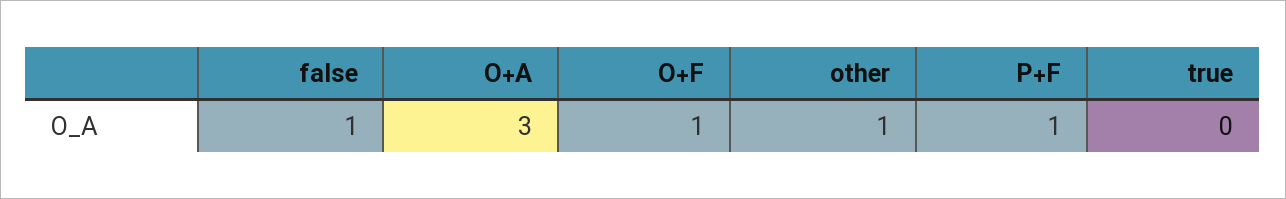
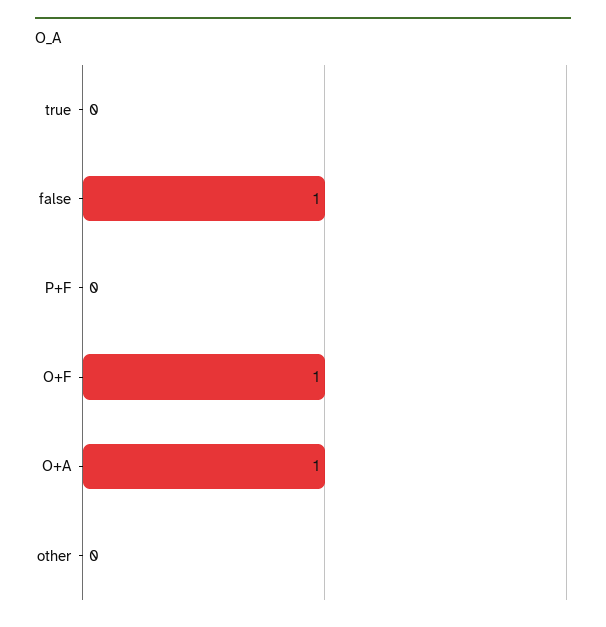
  {
    "false": 1,
-   "O+A": 3,
+   "O+A": 1,
    "O+F": 1,
-   "other": 1,
+   "other": 0,
-   "P+F": 1,
+   "P+F": 0,
    "true": 0
  }

